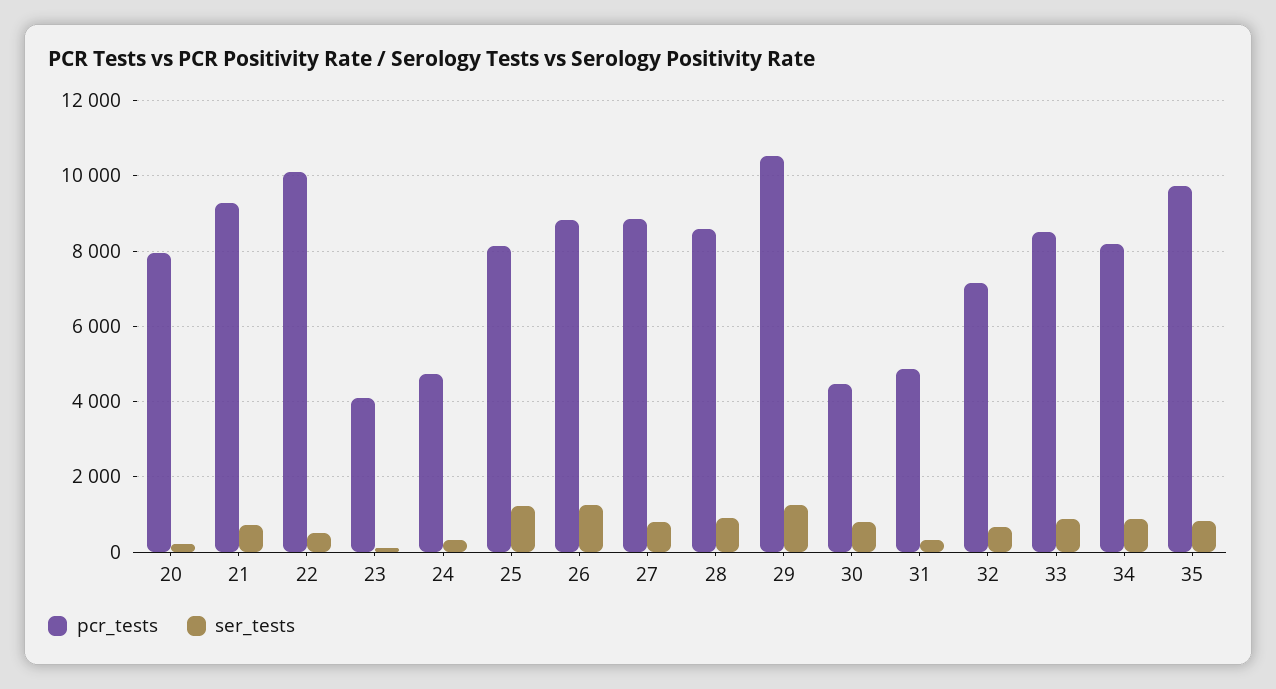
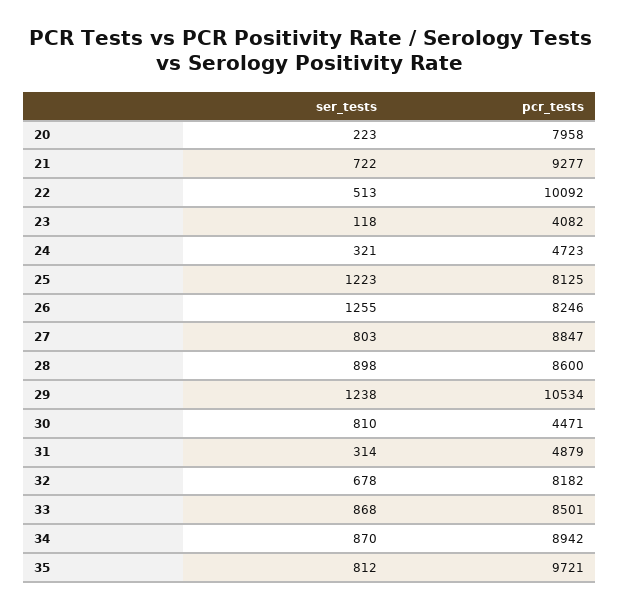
  {
    "pcr_tests": {
      "20": 7958,
      "21": 9277,
      "22": 10092,
      "23": 4082,
      "24": 4723,
      "25": 8125,
-     "26": 8800,
+     "26": 8246,
      "27": 8847,
      "28": 8600,
      "29": 10534,
      "30": 4471,
      "31": 4879,
-     "32": 7200,
+     "32": 8182,
      "33": 8501,
-     "34": 8200,
+     "34": 8942,
      "35": 9721
    },
    "ser_tests": {
      "20": 223,
      "21": 722,
      "22": 513,
      "23": 118,
      "24": 321,
      "25": 1223,
      "26": 1255,
      "27": 803,
      "28": 898,
      "29": 1238,
      "30": 810,
      "31": 314,
      "32": 678,
      "33": 868,
      "34": 870,
      "35": 812
    }
  }

